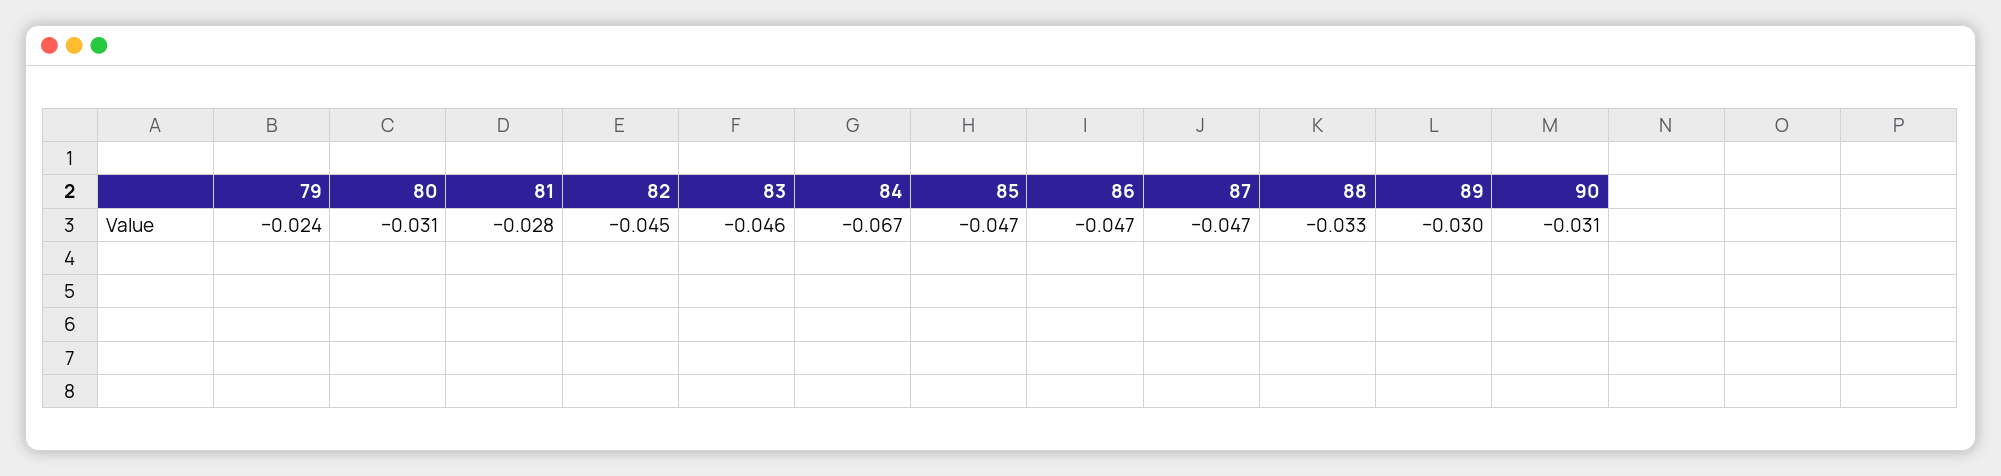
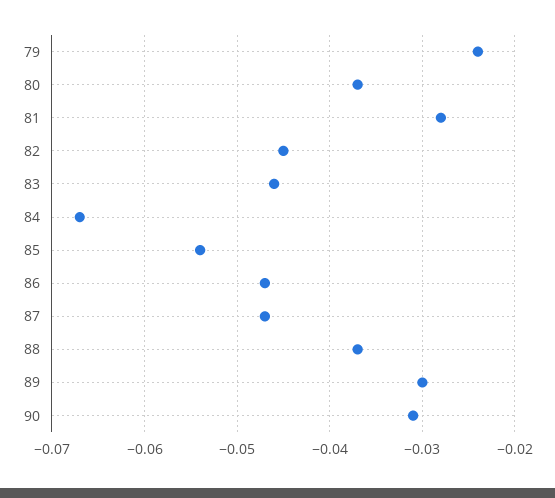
  {
    "79": -0.024,
-   "80": -0.031,
+   "80": -0.037,
    "81": -0.028,
    "82": -0.045,
    "83": -0.046,
    "84": -0.067,
-   "85": -0.047,
+   "85": -0.054,
    "86": -0.047,
    "87": -0.047,
-   "88": -0.033,
+   "88": -0.037,
    "89": -0.03,
    "90": -0.031
  }

